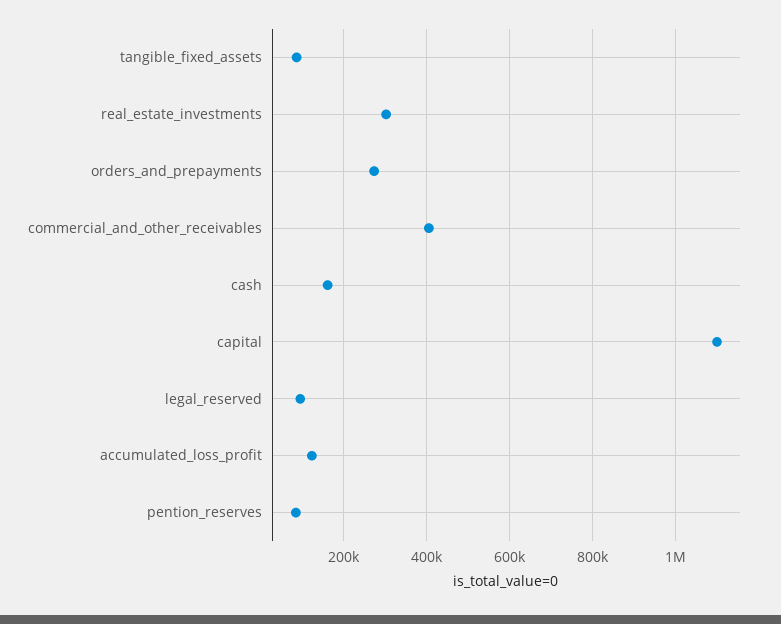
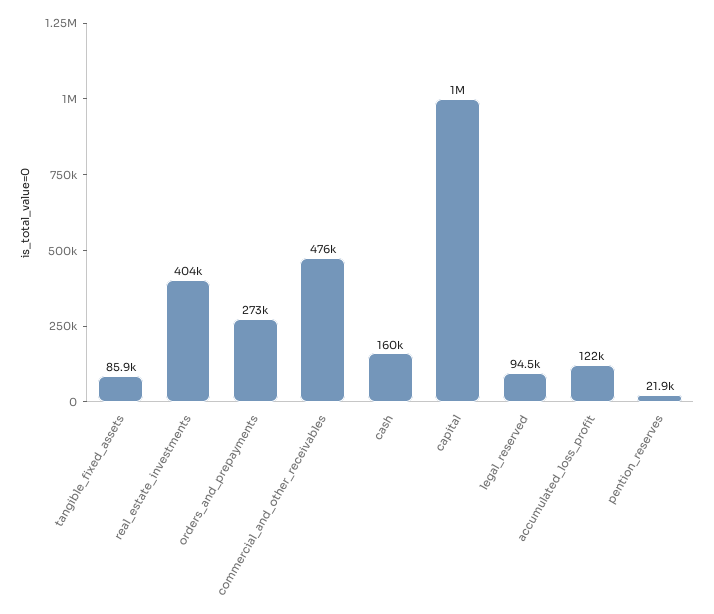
  {
    "tangible_fixed_assets": 85900,
-   "real_estate_investments": 300000,
+   "real_estate_investments": 404000,
    "orders_and_prepayments": 273000,
-   "commercial_and_other_receivables": 400000,
+   "commercial_and_other_receivables": 476000,
    "cash": 160000,
-   "capital": 1100000,
+   "capital": 1000000,
    "legal_reserved": 94500,
    "accumulated_loss_profit": 122000,
-   "pention_reserves": 80000
+   "pention_reserves": 21900
  }

